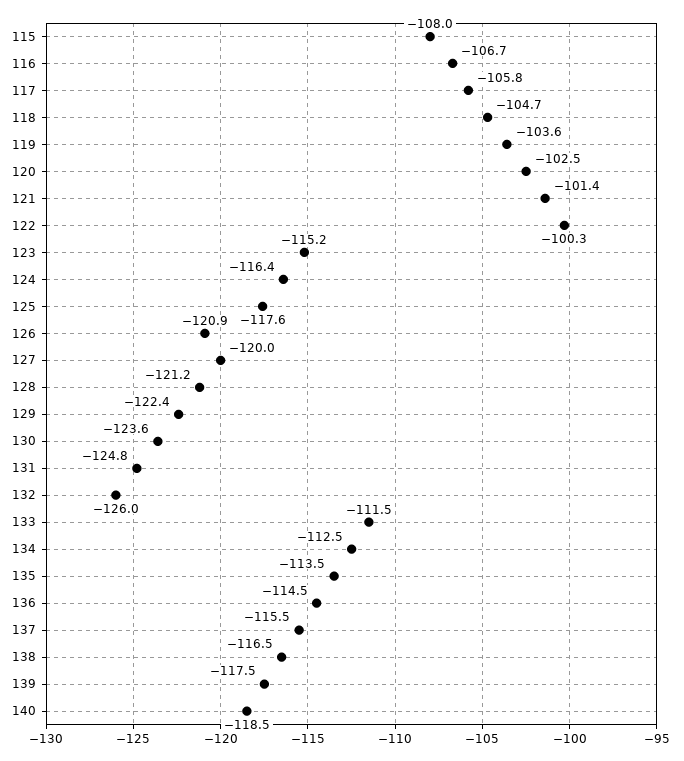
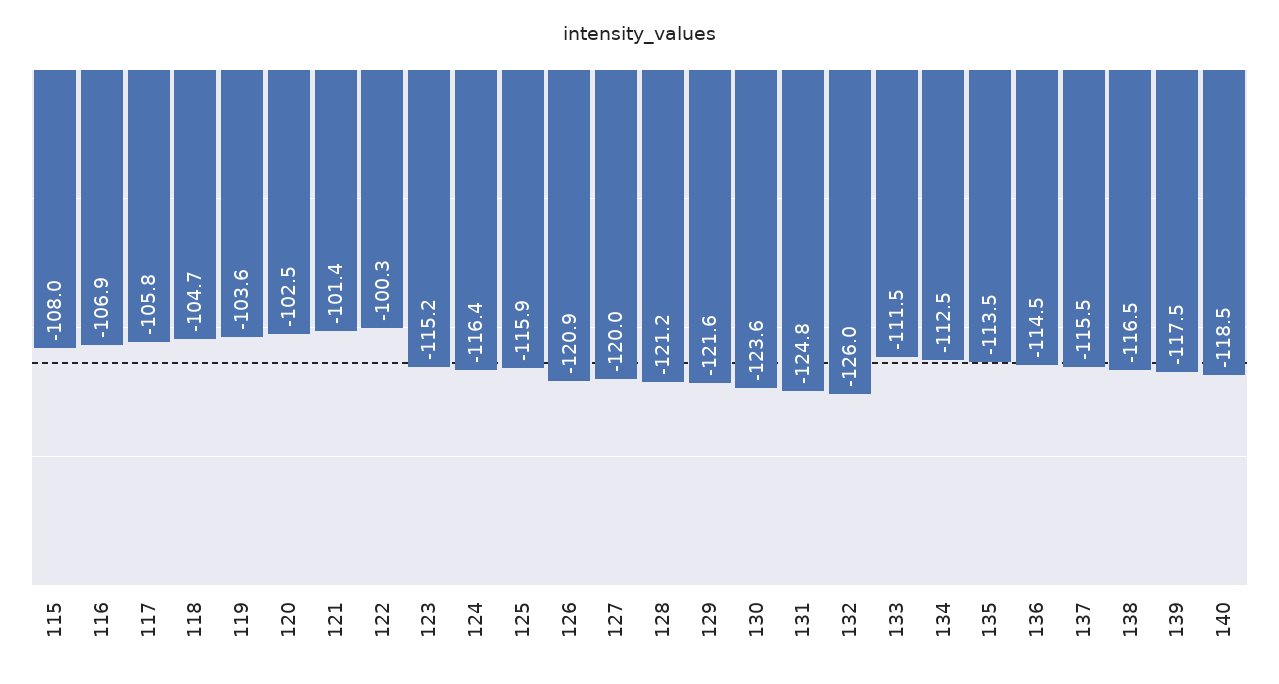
  {
    "115": -108,
-   "116": -106.7,
+   "116": -106.9,
    "117": -105.8,
    "118": -104.7,
    "119": -103.6,
    "120": -102.5,
    "121": -101.4,
    "122": -100.3,
    "123": -115.2,
    "124": -116.4,
-   "125": -117.6,
+   "125": -115.9,
    "126": -120.9,
    "127": -120,
    "128": -121.2,
-   "129": -122.4,
+   "129": -121.6,
    "130": -123.6,
    "131": -124.8,
    "132": -126,
    "133": -111.5,
    "134": -112.5,
    "135": -113.5,
    "136": -114.5,
    "137": -115.5,
    "138": -116.5,
    "139": -117.5,
    "140": -118.5
  }

